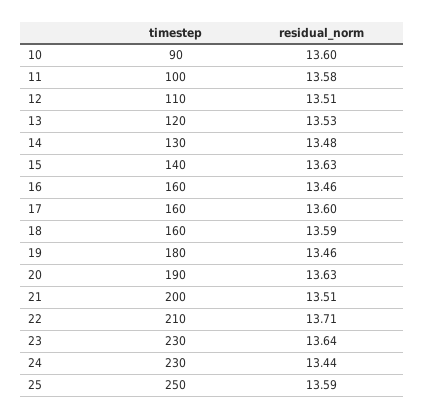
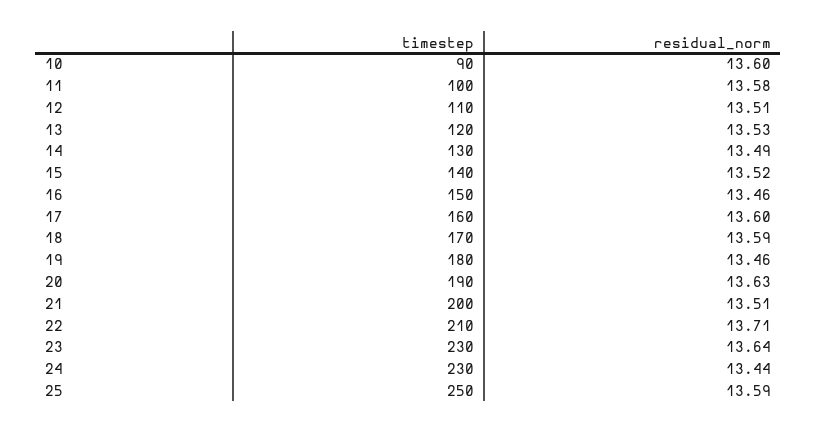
  {
    "timestep": {
      "10": 90,
      "11": 100,
      "12": 110,
      "13": 120,
      "14": 130,
      "15": 140,
-     "16": 160,
+     "16": 150,
      "17": 160,
-     "18": 160,
+     "18": 170,
      "19": 180,
      "20": 190,
      "21": 200,
      "22": 210,
      "23": 230,
      "24": 230,
      "25": 250
    },
    "residual_norm": {
      "10": 13.6,
      "11": 13.58,
      "12": 13.51,
      "13": 13.53,
-     "14": 13.48,
+     "14": 13.49,
-     "15": 13.63,
+     "15": 13.52,
      "16": 13.46,
      "17": 13.6,
      "18": 13.59,
      "19": 13.46,
      "20": 13.63,
      "21": 13.51,
      "22": 13.71,
      "23": 13.64,
      "24": 13.44,
      "25": 13.59
    }
  }

